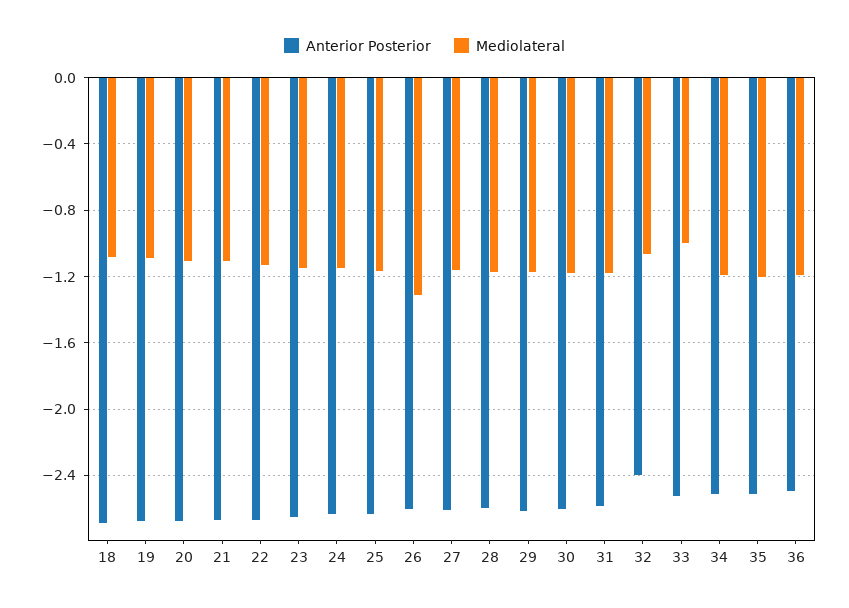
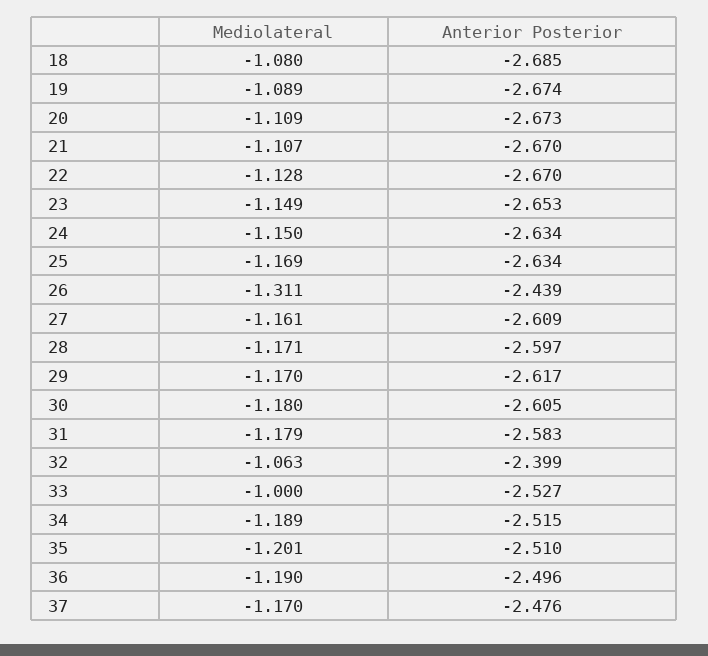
  {
    "Anterior Posterior": {
      "18": -2.685,
      "19": -2.674,
      "20": -2.673,
      "21": -2.67,
      "22": -2.67,
      "23": -2.653,
      "24": -2.634,
      "25": -2.634,
-     "26": -2.6,
+     "26": -2.439,
      "27": -2.609,
      "28": -2.597,
      "29": -2.617,
      "30": -2.605,
      "31": -2.583,
      "32": -2.399,
      "33": -2.527,
      "34": -2.515,
      "35": -2.51,
-     "36": -2.496
+     "36": -2.496,
+     "37": -2.476
    },
    "Mediolateral": {
      "18": -1.08,
      "19": -1.089,
      "20": -1.109,
      "21": -1.107,
      "22": -1.128,
      "23": -1.149,
      "24": -1.15,
      "25": -1.169,
      "26": -1.311,
      "27": -1.161,
      "28": -1.171,
      "29": -1.17,
      "30": -1.18,
      "31": -1.179,
      "32": -1.063,
      "33": -1,
      "34": -1.189,
      "35": -1.201,
-     "36": -1.19
+     "36": -1.19,
+     "37": -1.17
    }
  }

